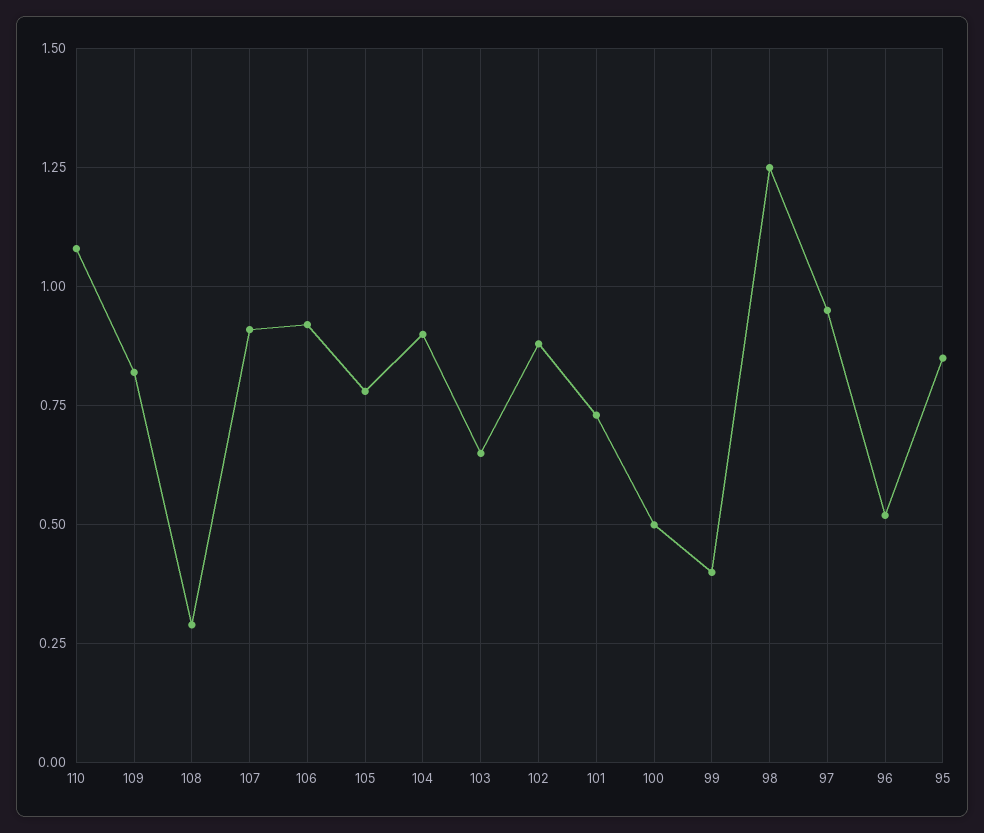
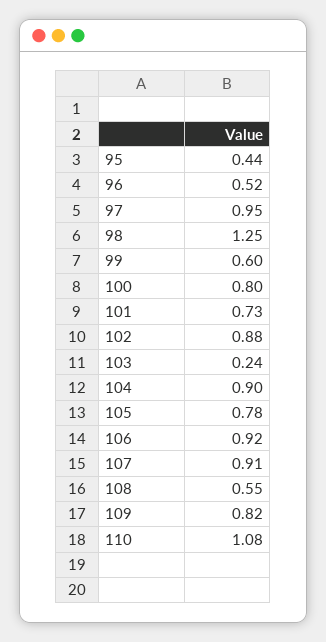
  {
    "110": 1.08,
    "109": 0.82,
-   "108": 0.3,
+   "108": 0.55,
    "107": 0.91,
    "106": 0.92,
    "105": 0.78,
    "104": 0.9,
-   "103": 0.65,
+   "103": 0.24,
    "102": 0.88,
    "101": 0.73,
-   "100": 0.5,
+   "100": 0.8,
-   "99": 0.4,
+   "99": 0.6,
    "98": 1.25,
    "97": 0.95,
    "96": 0.52,
-   "95": 0.85
+   "95": 0.44
  }

